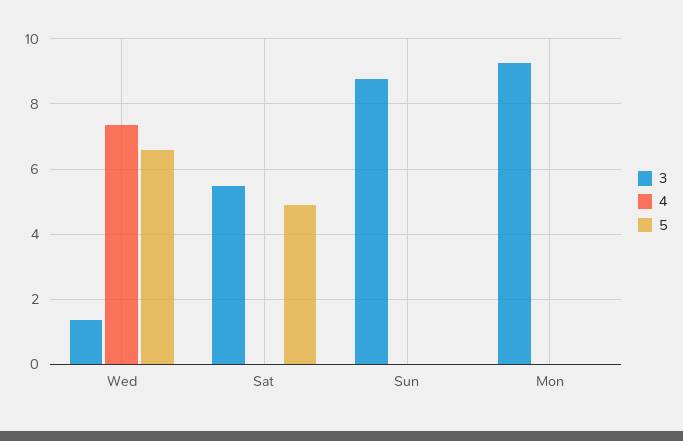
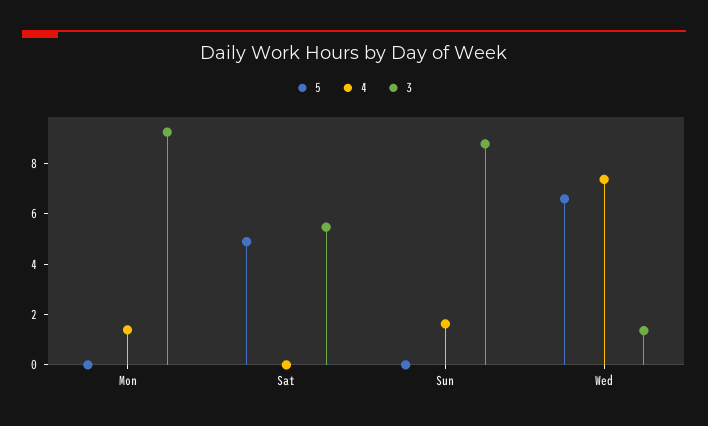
  {
    "3": {
      "Wed": 1.4,
      "Sat": 5.4,
      "Sun": 8.8,
      "Mon": 9.2
    },
    "4": {
      "Wed": 7.4,
      "Sat": 0,
-     "Sun": 0,
+     "Sun": 1.5,
-     "Mon": 0
+     "Mon": 1.5
    },
    "5": {
      "Wed": 6.6,
      "Sat": 4.8,
      "Sun": 0,
      "Mon": 0
    }
  }

